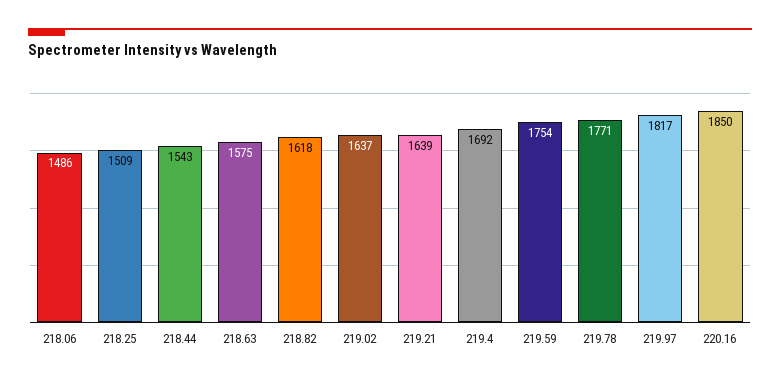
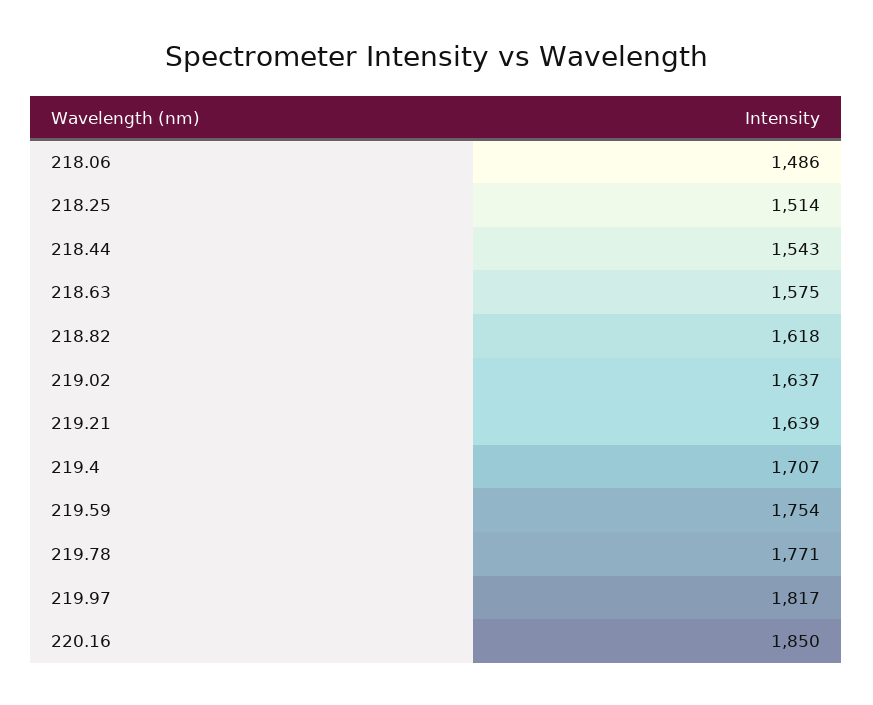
  {
    "218.06": 1486,
-   "218.25": 1509,
+   "218.25": 1514,
    "218.44": 1543,
    "218.63": 1575,
    "218.82": 1618,
    "219.02": 1637,
    "219.21": 1639,
-   "219.4": 1692,
+   "219.4": 1707,
    "219.59": 1754,
    "219.78": 1771,
    "219.97": 1817,
    "220.16": 1850
  }

